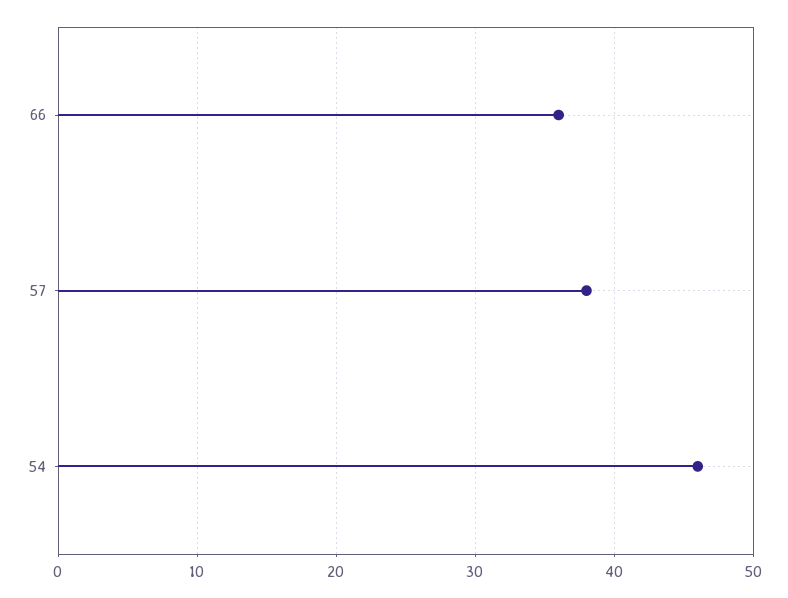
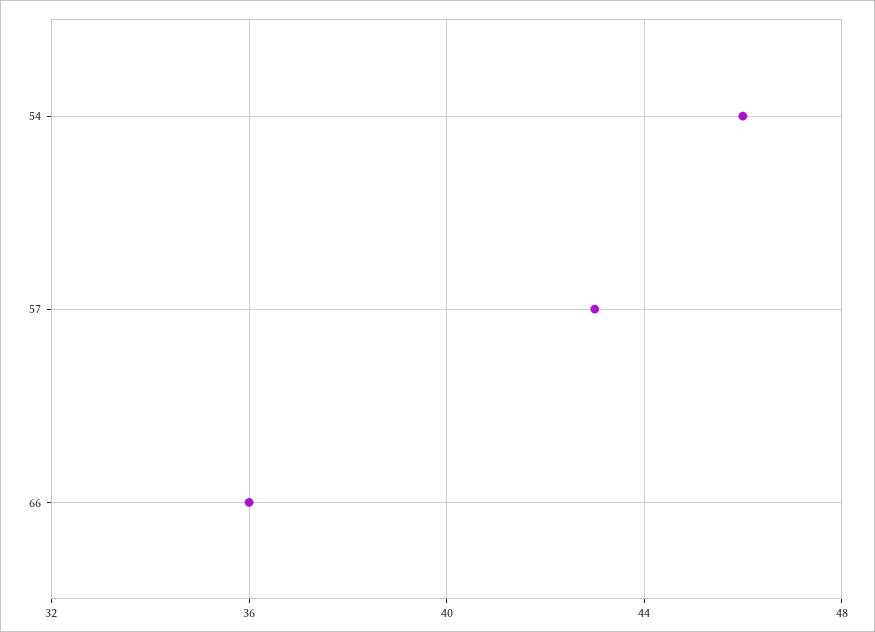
  {
    "66": 36,
-   "57": 38,
+   "57": 43,
    "54": 46
  }

